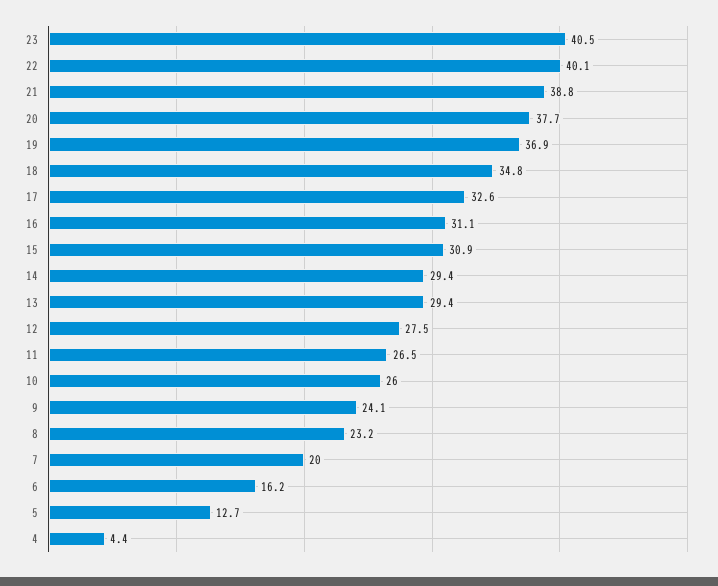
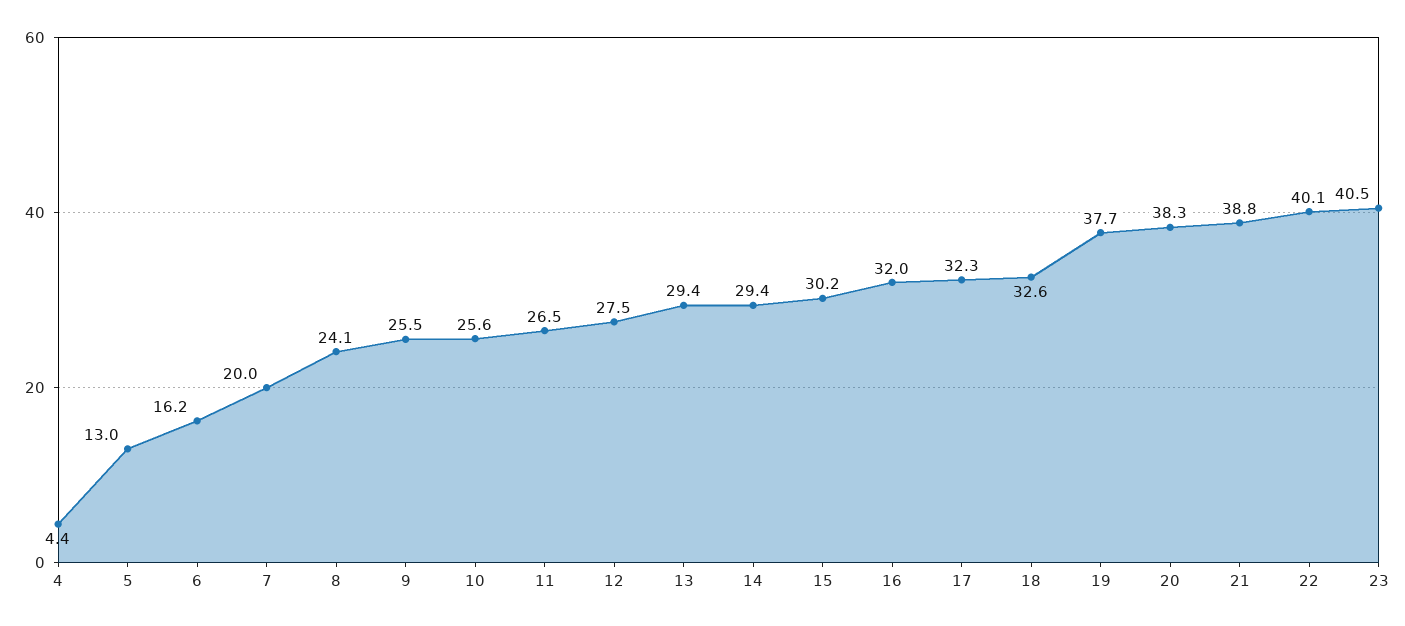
  {
    "23": 40.5,
    "22": 40.1,
    "21": 38.8,
-   "20": 37.7,
+   "20": 38.3,
-   "19": 36.9,
+   "19": 37.7,
-   "18": 34.8,
+   "18": 32.6,
-   "17": 32.6,
+   "17": 32.3,
-   "16": 31.1,
+   "16": 32,
-   "15": 30.9,
+   "15": 30.2,
    "14": 29.4,
    "13": 29.4,
    "12": 27.5,
    "11": 26.5,
-   "10": 26,
+   "10": 25.6,
-   "9": 24.1,
+   "9": 25.5,
-   "8": 23.2,
+   "8": 24.1,
    "7": 20,
    "6": 16.2,
-   "5": 12.7,
+   "5": 13,
    "4": 4.4
  }

